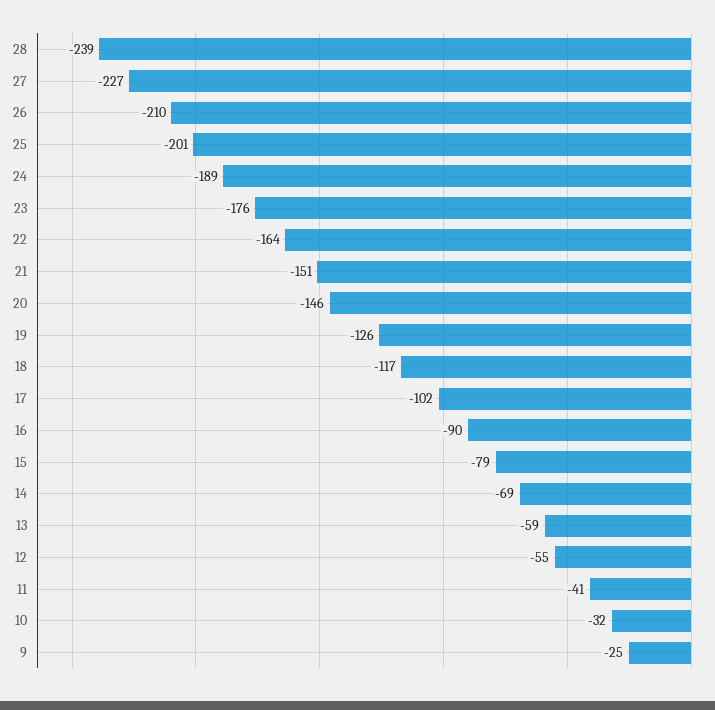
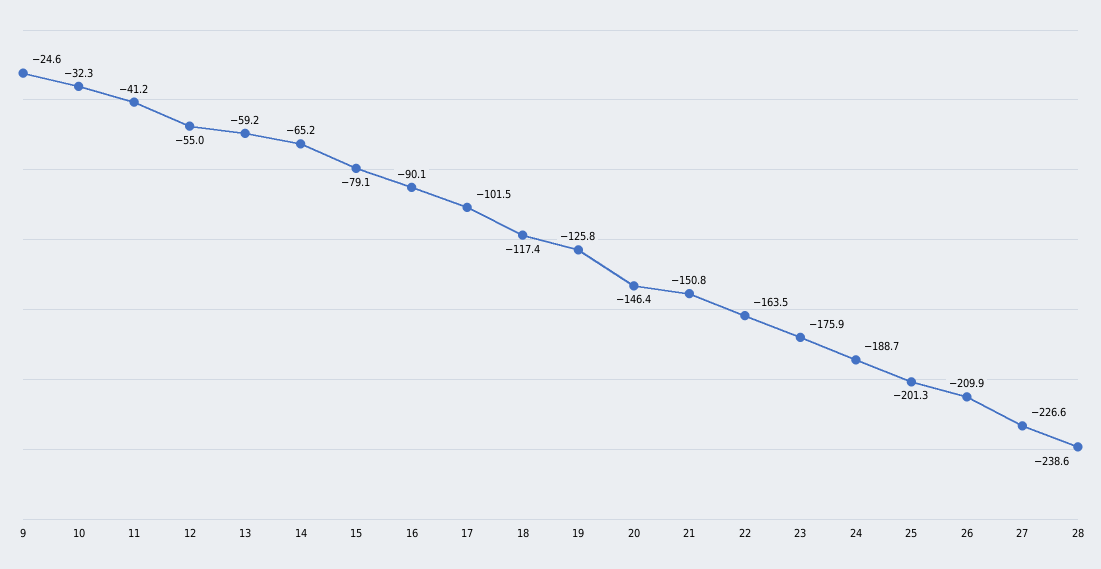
  {
    "28": -238.6,
    "27": -226.6,
    "26": -209.9,
    "25": -201.3,
    "24": -188.7,
    "23": -175.9,
    "22": -163.5,
    "21": -150.8,
    "20": -146.4,
    "19": -125.8,
    "18": -117.4,
    "17": -101.5,
    "16": -90.1,
    "15": -79.1,
-   "14": -69,
+   "14": -65.2,
    "13": -59.2,
    "12": -55,
    "11": -41.2,
    "10": -32.3,
    "9": -24.6
  }

